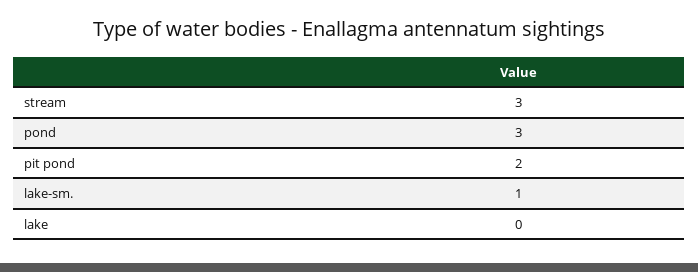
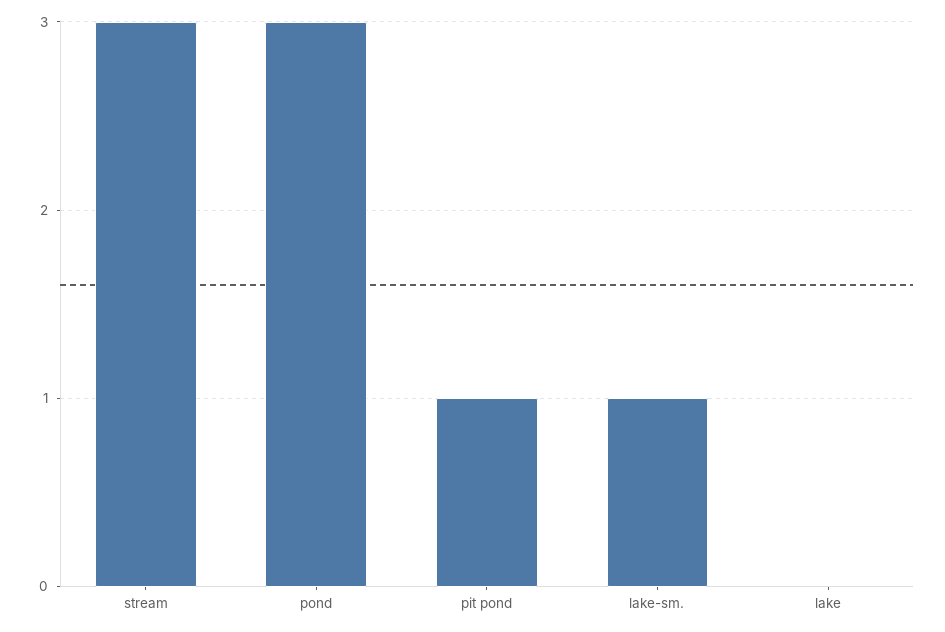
  {
    "stream": 3,
    "pond": 3,
-   "pit pond": 2,
+   "pit pond": 1,
    "lake-sm.": 1,
    "lake": 0
  }

